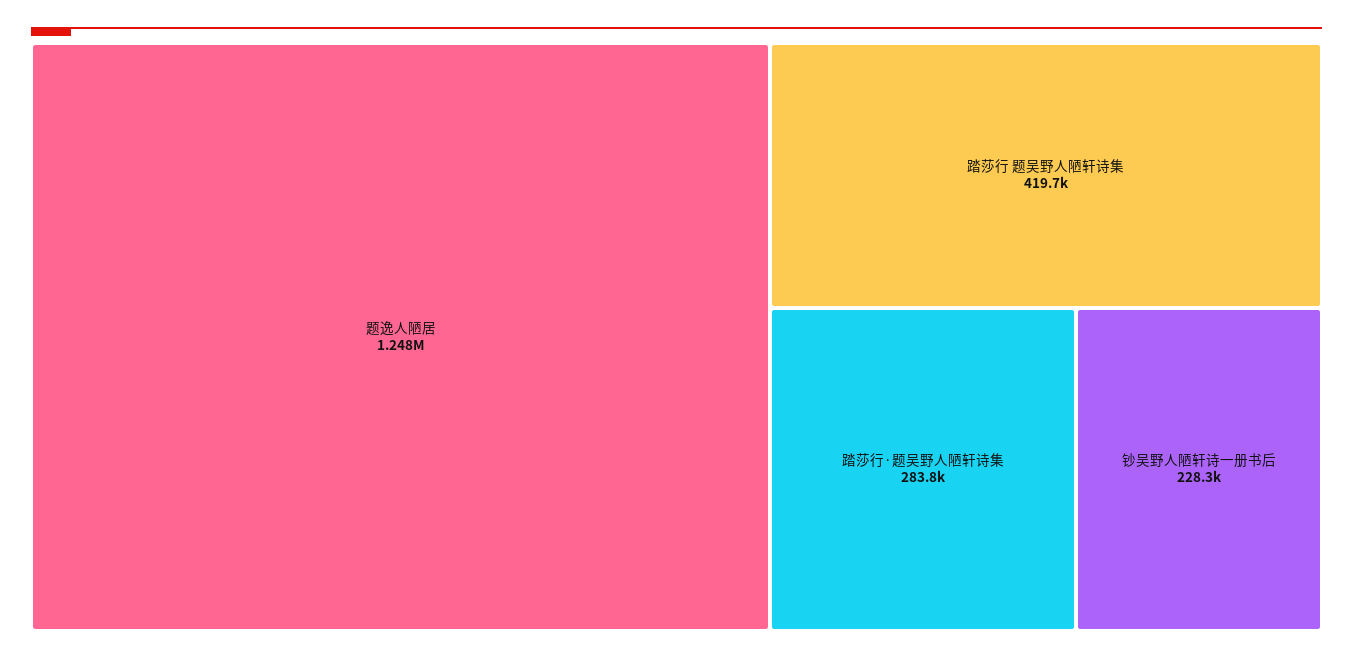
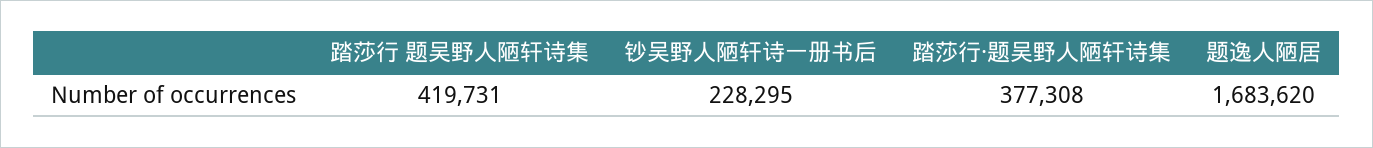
  {
-   "题逸人陋居": 1248000,
+   "题逸人陋居": 1683620,
    "踏莎行 题吴野人陋轩诗集": 419731,
-   "踏莎行·题吴野人陋轩诗集": 283800,
+   "踏莎行·题吴野人陋轩诗集": 377308,
    "钞吴野人陋轩诗一册书后": 228295
  }

